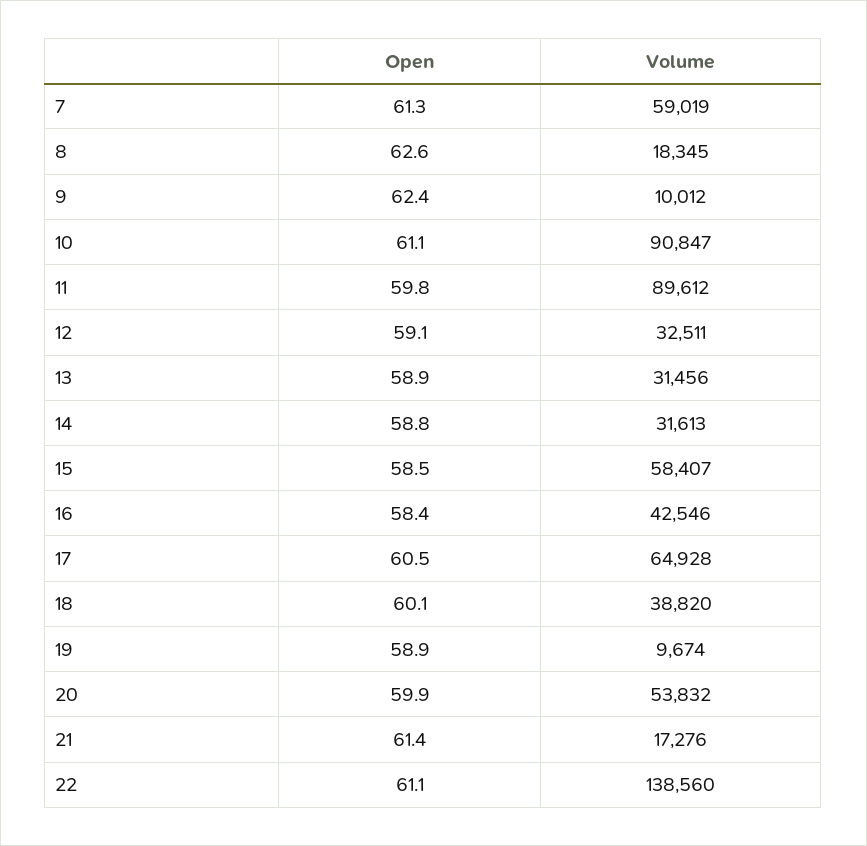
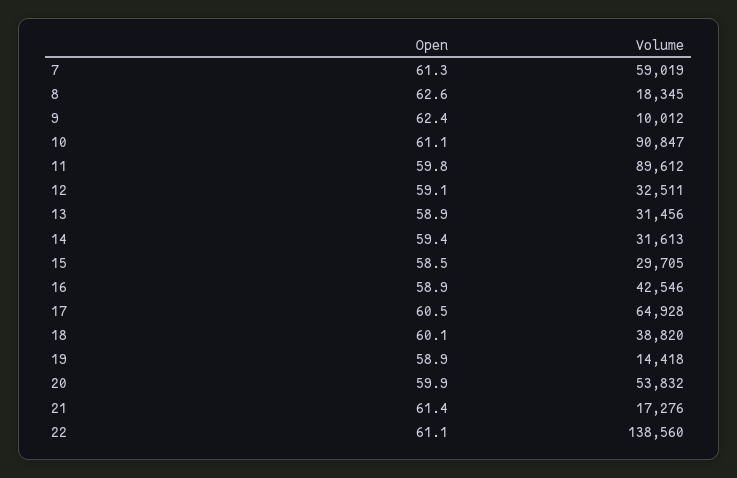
  {
    "Open": {
      "7": 61.3,
      "8": 62.6,
      "9": 62.4,
      "10": 61.1,
      "11": 59.8,
      "12": 59.1,
      "13": 58.9,
-     "14": 58.8,
+     "14": 59.4,
      "15": 58.5,
-     "16": 58.4,
+     "16": 58.9,
      "17": 60.5,
      "18": 60.1,
      "19": 58.9,
      "20": 59.9,
      "21": 61.4,
      "22": 61.1
    },
    "Volume": {
      "7": 59019,
      "8": 18345,
      "9": 10012,
      "10": 90847,
      "11": 89612,
      "12": 32511,
      "13": 31456,
      "14": 31613,
-     "15": 58407,
+     "15": 29705,
      "16": 42546,
      "17": 64928,
      "18": 38820,
-     "19": 9674,
+     "19": 14418,
      "20": 53832,
      "21": 17276,
      "22": 138560
    }
  }

